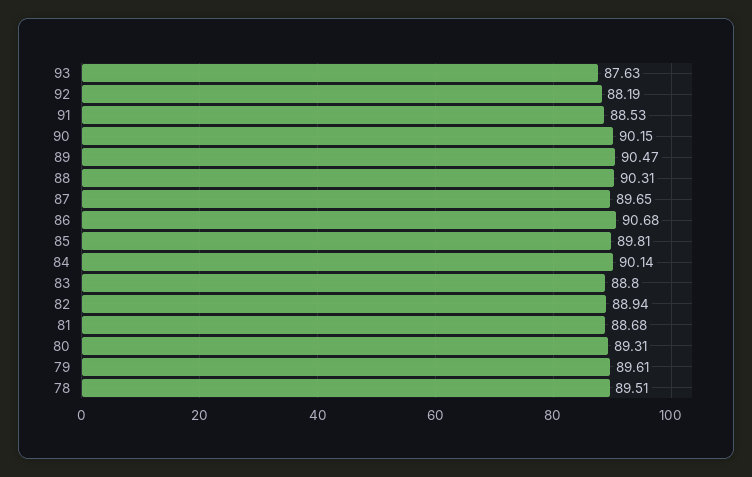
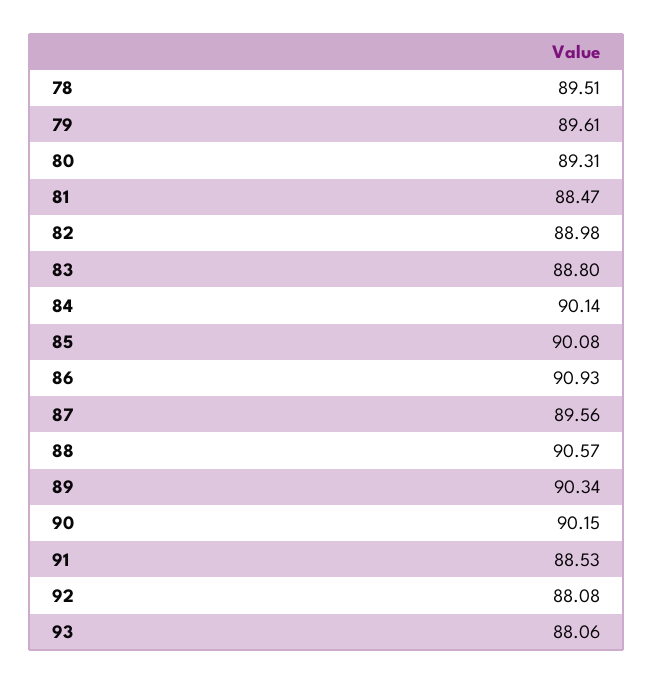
  {
-   "93": 87.63,
+   "93": 88.06,
-   "92": 88.19,
+   "92": 88.08,
    "91": 88.53,
    "90": 90.15,
-   "89": 90.47,
+   "89": 90.34,
-   "88": 90.31,
+   "88": 90.57,
-   "87": 89.65,
+   "87": 89.56,
-   "86": 90.68,
+   "86": 90.93,
-   "85": 89.81,
+   "85": 90.08,
    "84": 90.14,
    "83": 88.8,
-   "82": 88.94,
+   "82": 88.98,
-   "81": 88.68,
+   "81": 88.47,
    "80": 89.31,
    "79": 89.61,
    "78": 89.51
  }

